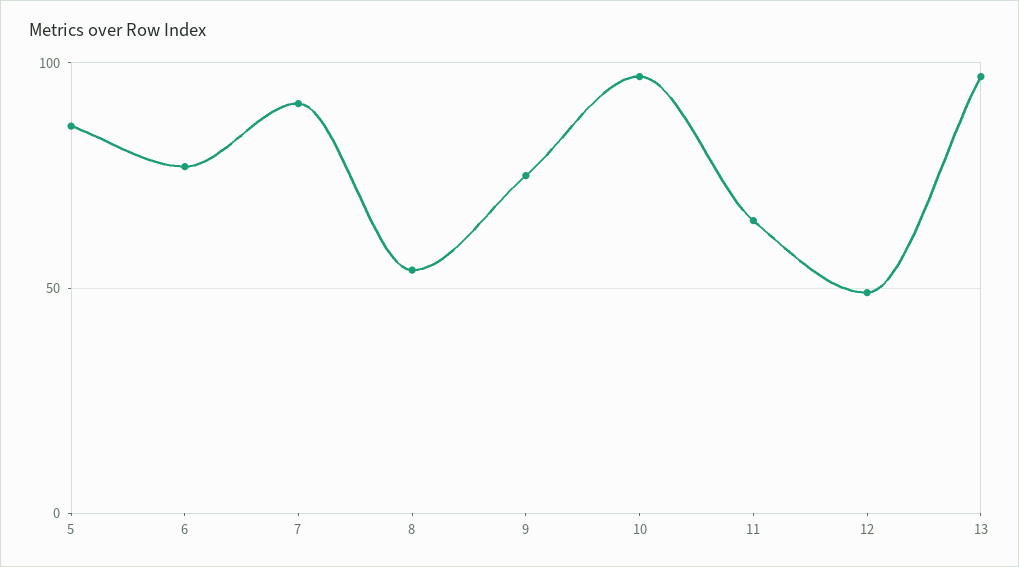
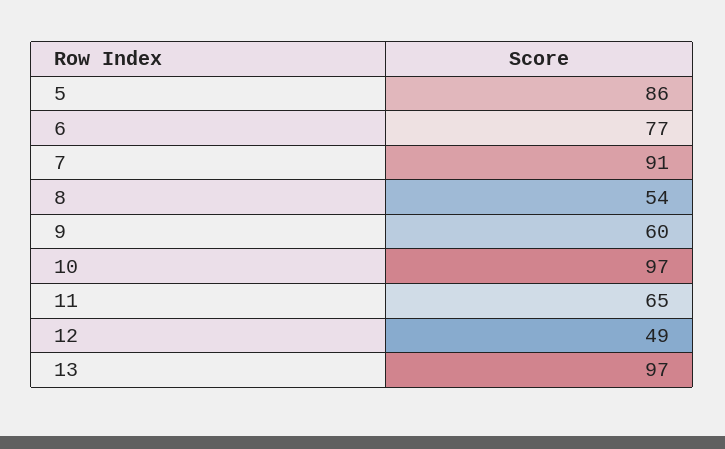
  {
    "5": 86,
    "6": 77,
    "7": 91,
    "8": 54,
-   "9": 75,
+   "9": 60,
    "10": 97,
    "11": 65,
    "12": 49,
    "13": 97
  }

